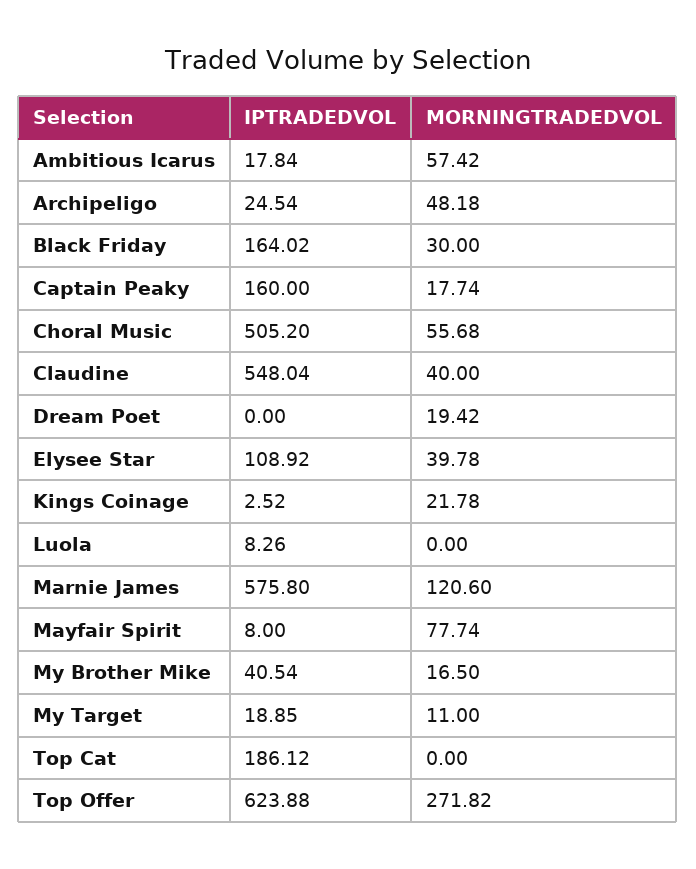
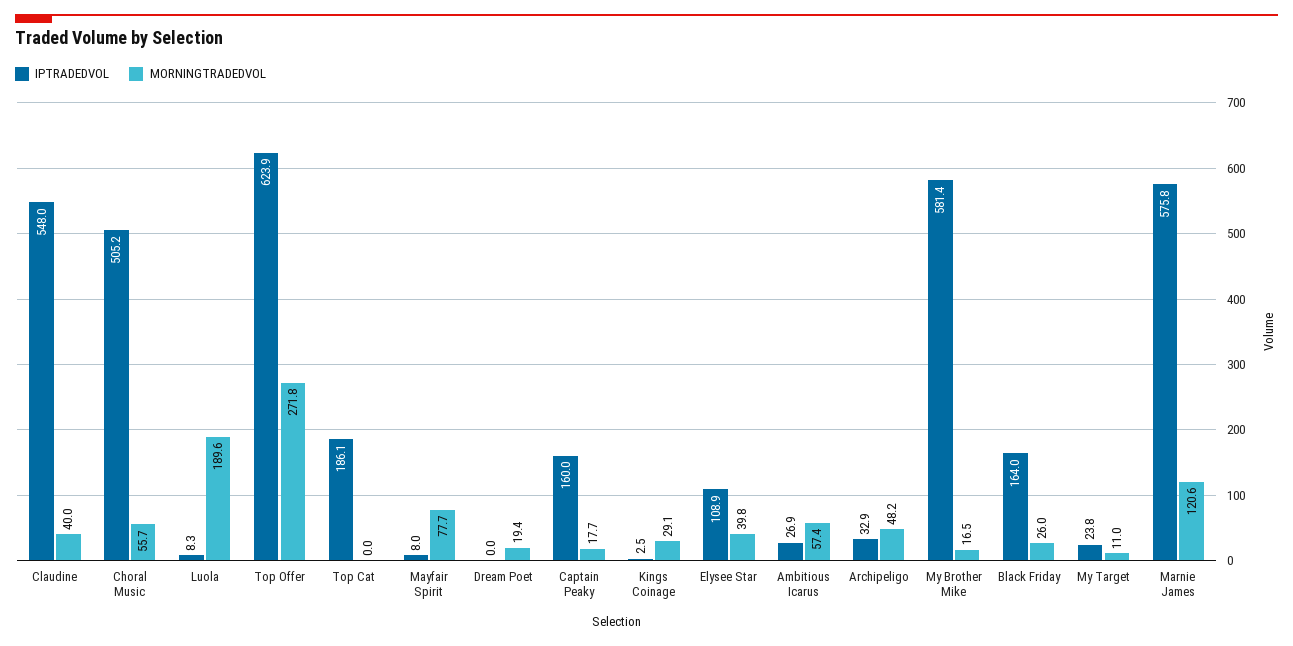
  {
    "IPTRADEDVOL": {
-     "Ambitious Icarus": 17.84,
+     "Ambitious Icarus": 26.9,
-     "Archipeligo": 24.54,
+     "Archipeligo": 32.9,
      "Black Friday": 164.02,
      "Captain Peaky": 160,
      "Choral Music": 505.2,
      "Claudine": 548.04,
      "Dream Poet": 0,
      "Elysee Star": 108.92,
      "Kings Coinage": 2.52,
      "Luola": 8.26,
      "Marnie James": 575.8,
      "Mayfair Spirit": 8,
-     "My Brother Mike": 40.54,
+     "My Brother Mike": 581.4,
-     "My Target": 18.85,
+     "My Target": 23.8,
      "Top Cat": 186.12,
      "Top Offer": 623.88
    },
    "MORNINGTRADEDVOL": {
      "Ambitious Icarus": 57.42,
      "Archipeligo": 48.18,
-     "Black Friday": 30,
+     "Black Friday": 26,
      "Captain Peaky": 17.74,
      "Choral Music": 55.68,
      "Claudine": 40,
      "Dream Poet": 19.42,
      "Elysee Star": 39.78,
-     "Kings Coinage": 21.78,
+     "Kings Coinage": 29.1,
-     "Luola": 0,
+     "Luola": 189.6,
      "Marnie James": 120.6,
      "Mayfair Spirit": 77.74,
      "My Brother Mike": 16.5,
      "My Target": 11,
      "Top Cat": 0,
      "Top Offer": 271.82
    }
  }

